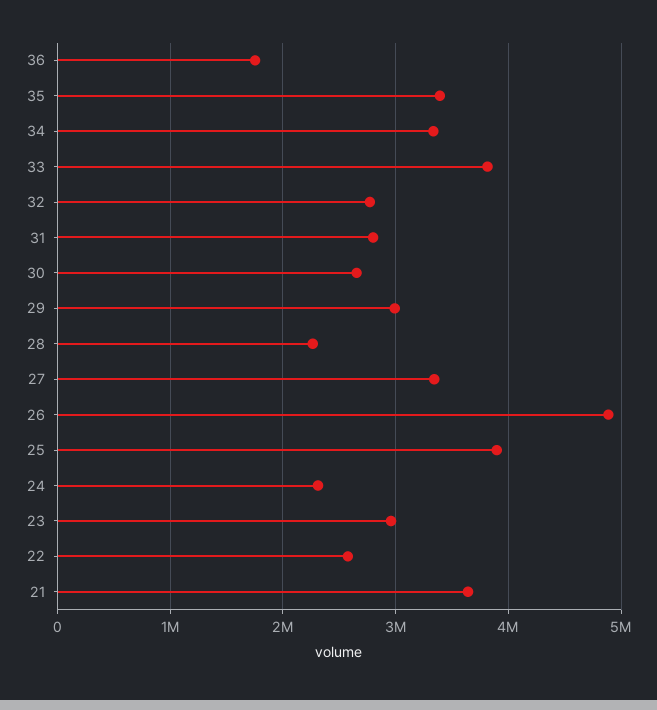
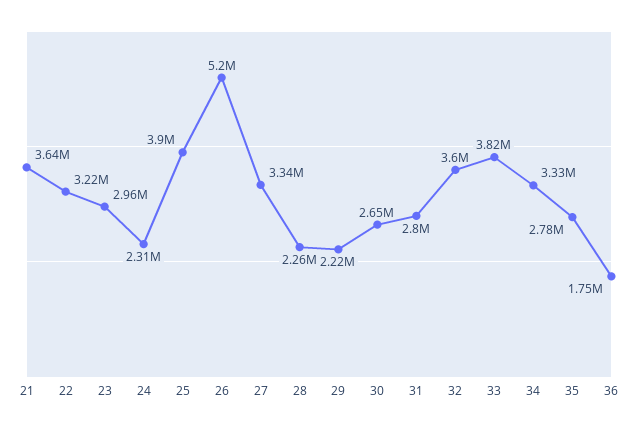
  {
    "36": 1750000,
-   "35": 3400000,
+   "35": 2780000,
    "34": 3330000,
    "33": 3820000,
-   "32": 2800000,
+   "32": 3600000,
    "31": 2800000,
    "30": 2650000,
-   "29": 3000000,
+   "29": 2220000,
    "28": 2260000,
    "27": 3340000,
-   "26": 4900000,
+   "26": 5200000,
    "25": 3900000,
    "24": 2310000,
    "23": 2960000,
-   "22": 2600000,
+   "22": 3220000,
    "21": 3640000
  }

